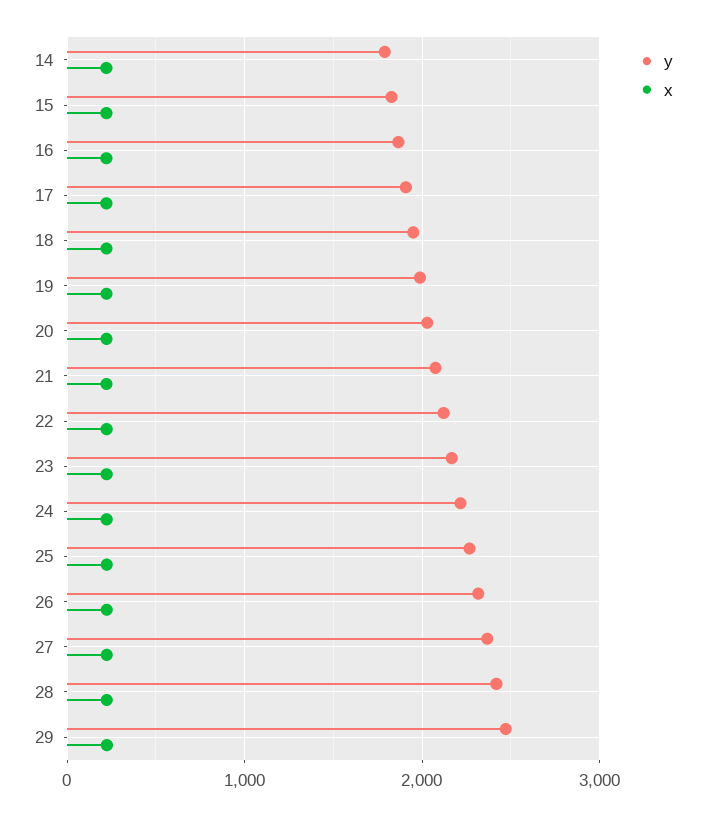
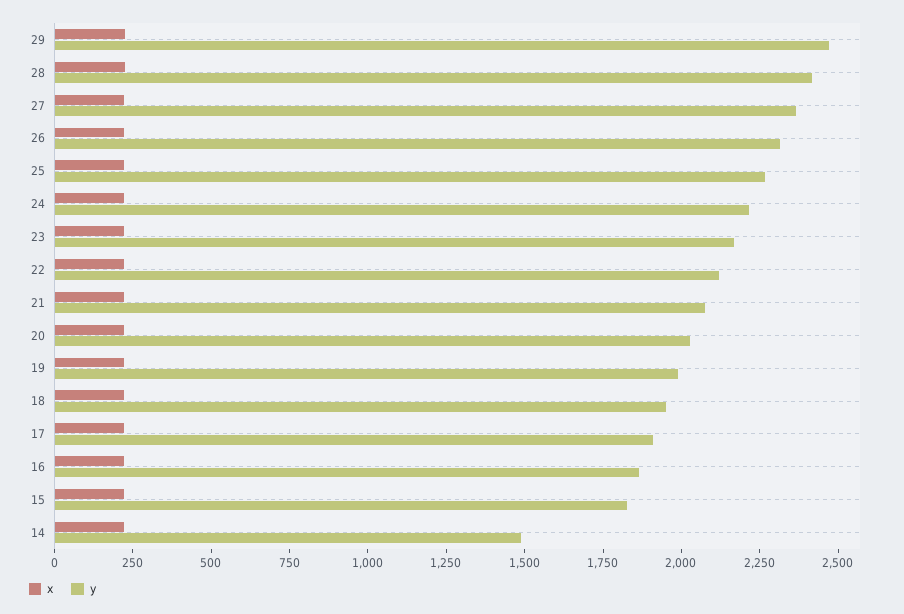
  {
    "y": {
-     "14": 1800,
+     "14": 1500,
      "15": 1850,
      "16": 1850,
      "17": 1900,
      "18": 1950,
      "19": 2000,
      "20": 2050,
      "21": 2100,
      "22": 2100,
      "23": 2150,
      "24": 2200,
      "25": 2250,
      "26": 2300,
      "27": 2350,
      "28": 2400,
      "29": 2450
    },
    "x": {
      "14": 200,
      "15": 200,
      "16": 200,
      "17": 200,
      "18": 200,
      "19": 200,
      "20": 200,
      "21": 200,
      "22": 200,
      "23": 200,
      "24": 200,
      "25": 200,
      "26": 200,
      "27": 200,
      "28": 200,
      "29": 200
    }
  }

